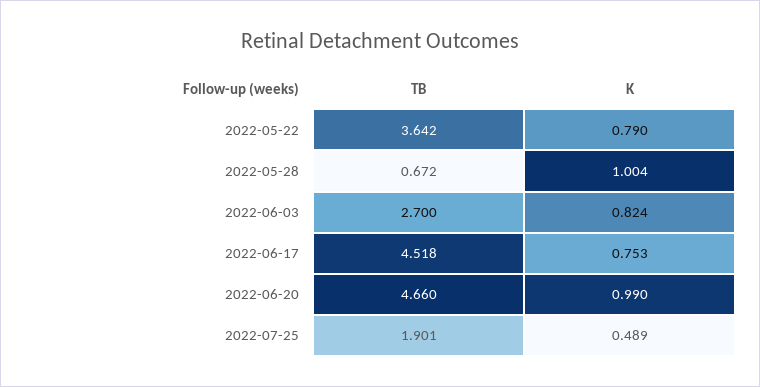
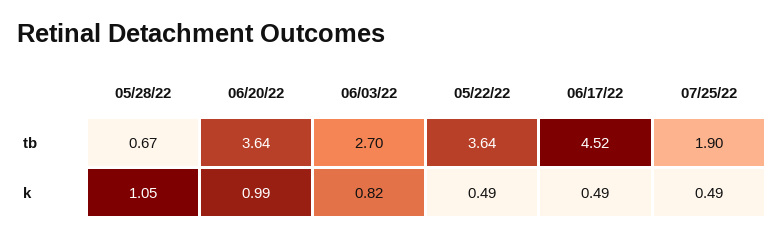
  {
    "TB": {
      "2022-05-22": 3.642,
      "2022-05-28": 0.672,
      "2022-06-03": 2.7,
      "2022-06-17": 4.518,
-     "2022-06-20": 4.66,
+     "2022-06-20": 3.64,
      "2022-07-25": 1.901
    },
    "K": {
-     "2022-05-22": 0.79,
+     "2022-05-22": 0.49,
-     "2022-05-28": 1.004,
+     "2022-05-28": 1.05,
      "2022-06-03": 0.824,
-     "2022-06-17": 0.753,
+     "2022-06-17": 0.49,
      "2022-06-20": 0.99,
      "2022-07-25": 0.489
    }
  }

